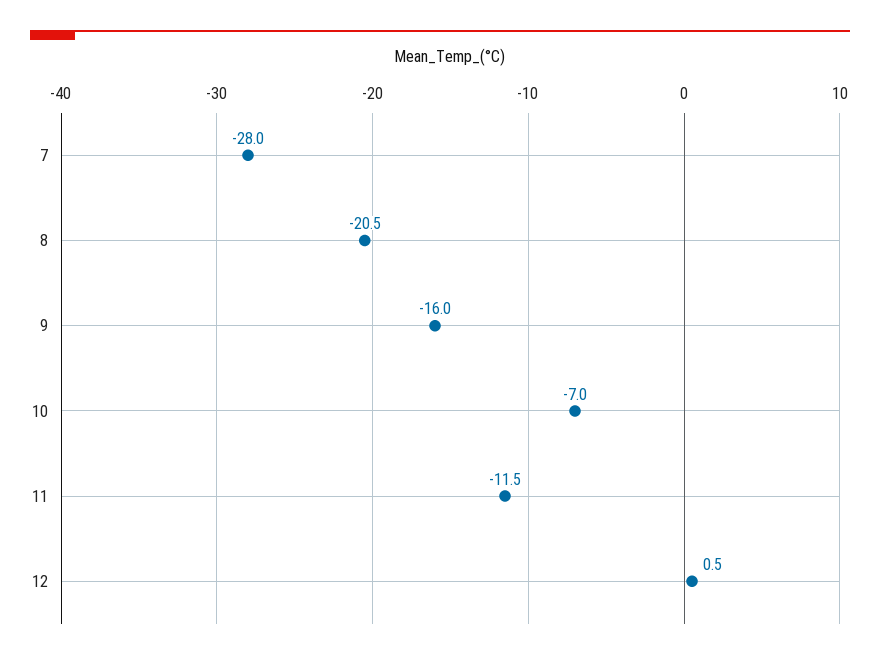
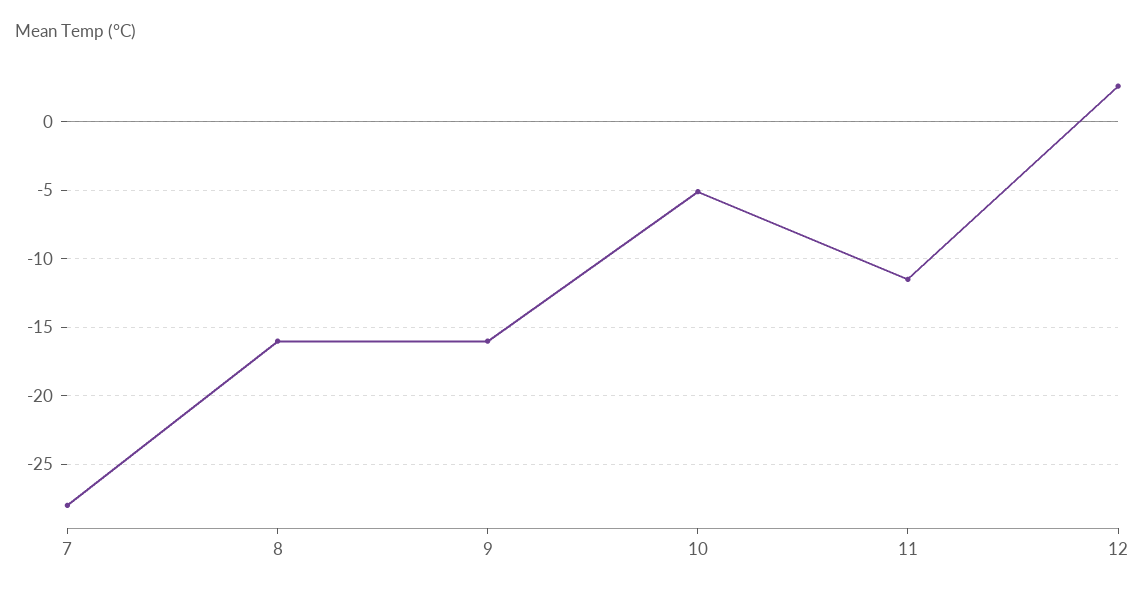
  {
    "7": -28,
-   "8": -20.5,
+   "8": -16,
    "9": -16,
-   "10": -7,
+   "10": -5,
    "11": -11.5,
-   "12": 0.5
+   "12": 2.5
  }

